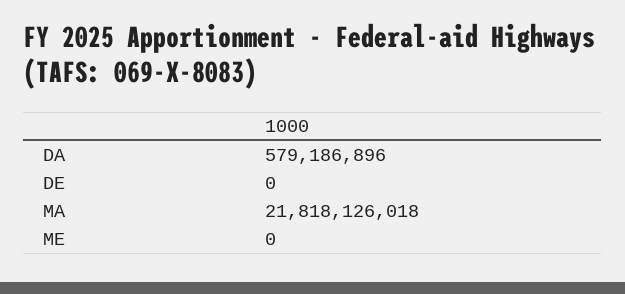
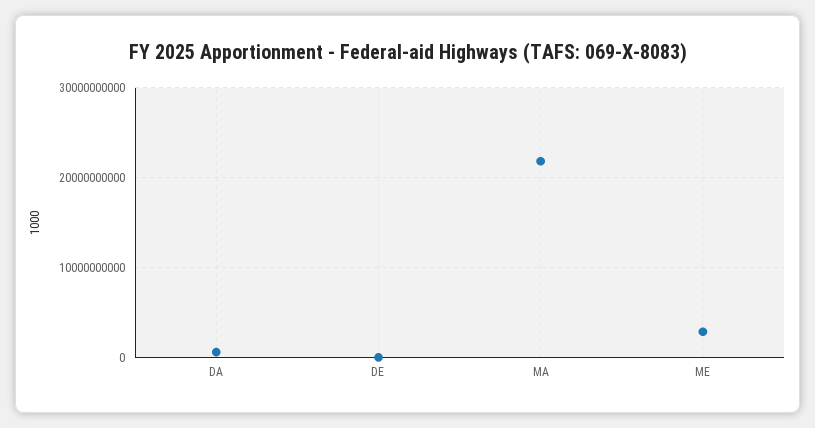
  {
    "DA": 579186896,
    "DE": 0,
    "MA": 21818126018,
-   "ME": 0
+   "ME": 3000000000
  }

